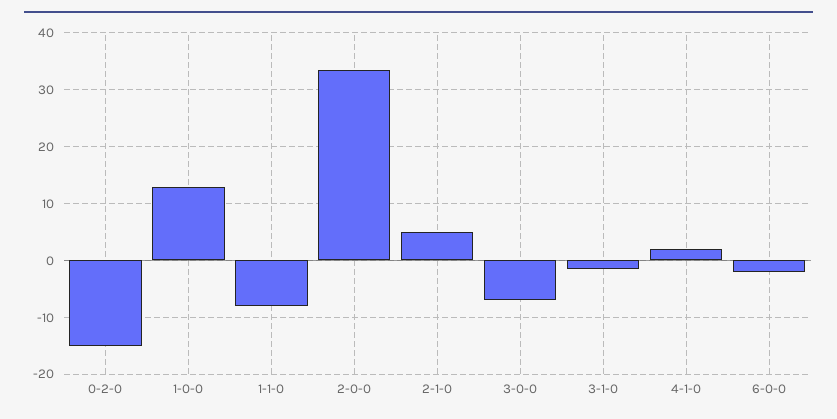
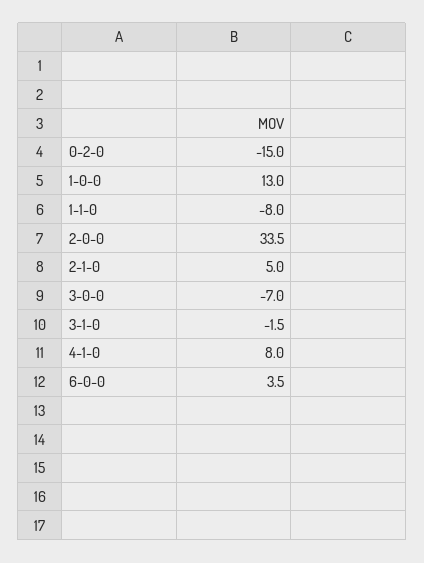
  {
    "0-2-0": -15,
    "1-0-0": 13,
    "1-1-0": -8,
    "2-0-0": 33.5,
    "2-1-0": 5,
    "3-0-0": -7,
    "3-1-0": -1.5,
-   "4-1-0": 2,
+   "4-1-0": 8,
-   "6-0-0": -2
+   "6-0-0": 3.5
  }

